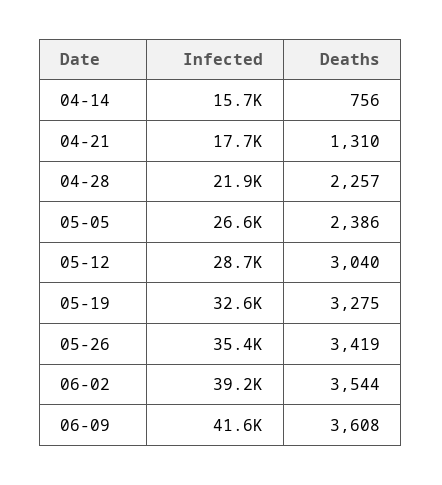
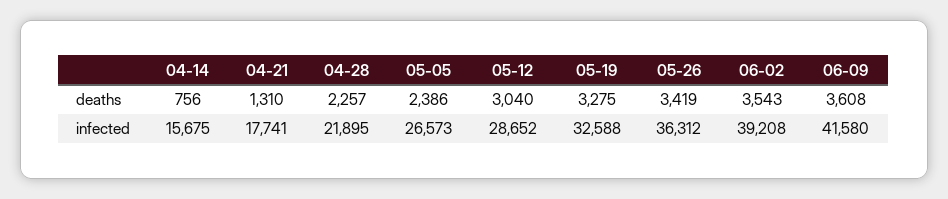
  {
    "Infected": {
      "04-14": 15675,
      "04-21": 17741,
      "04-28": 21895,
      "05-05": 26573,
      "05-12": 28652,
      "05-19": 32588,
-     "05-26": 35400,
+     "05-26": 36312,
      "06-02": 39208,
      "06-09": 41580
    },
    "Deaths": {
      "04-14": 756,
      "04-21": 1310,
      "04-28": 2257,
      "05-05": 2386,
      "05-12": 3040,
      "05-19": 3275,
      "05-26": 3419,
-     "06-02": 3544,
+     "06-02": 3543,
      "06-09": 3608
    }
  }

